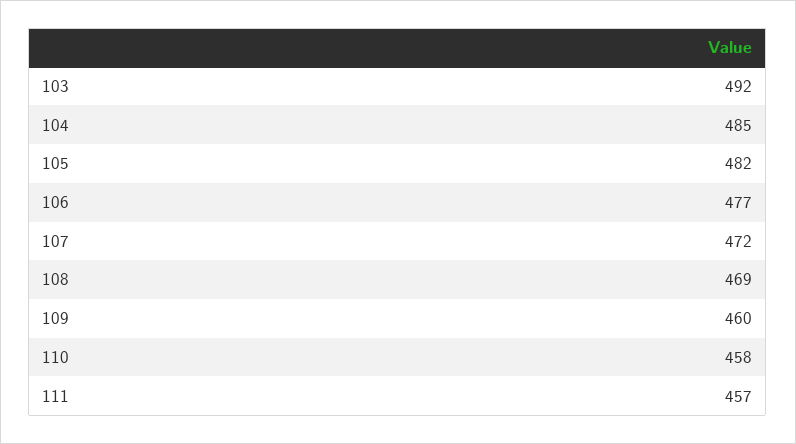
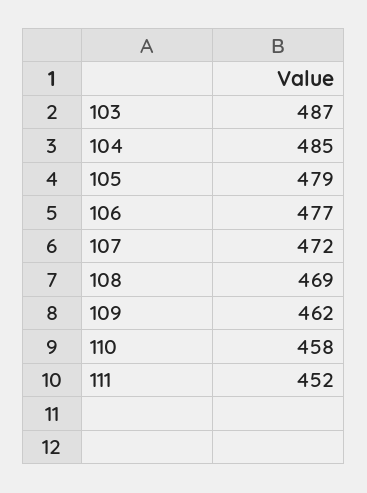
  {
-   "103": 492,
+   "103": 487,
    "104": 485,
-   "105": 482,
+   "105": 479,
    "106": 477,
    "107": 472,
    "108": 469,
-   "109": 460,
+   "109": 462,
    "110": 458,
-   "111": 457
+   "111": 452
  }

